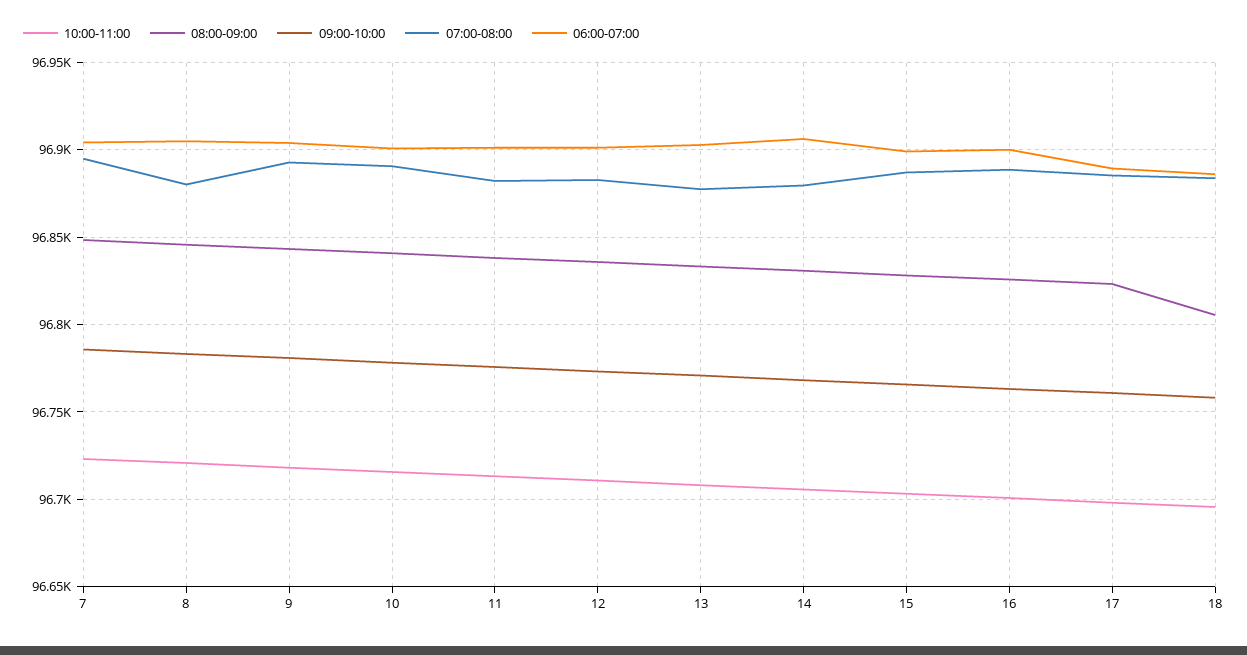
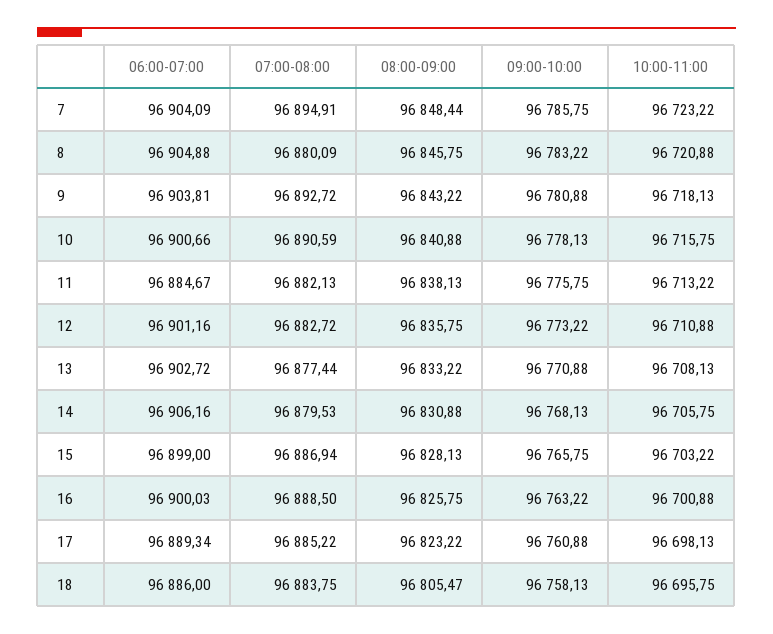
  {
    "10:00-11:00": {
      "7": 96723.22,
      "8": 96720.88,
      "9": 96718.13,
      "10": 96715.75,
      "11": 96713.22,
      "12": 96710.88,
      "13": 96708.13,
      "14": 96705.75,
      "15": 96703.22,
      "16": 96700.88,
      "17": 96698.13,
      "18": 96695.75
    },
    "08:00-09:00": {
      "7": 96848.44,
      "8": 96845.75,
      "9": 96843.22,
      "10": 96840.88,
      "11": 96838.13,
      "12": 96835.75,
      "13": 96833.22,
      "14": 96830.88,
      "15": 96828.13,
      "16": 96825.75,
      "17": 96823.22,
      "18": 96805.47
    },
    "09:00-10:00": {
      "7": 96785.75,
      "8": 96783.22,
      "9": 96780.88,
      "10": 96778.13,
      "11": 96775.75,
      "12": 96773.22,
      "13": 96770.88,
      "14": 96768.13,
      "15": 96765.75,
      "16": 96763.22,
      "17": 96760.88,
      "18": 96758.13
    },
    "07:00-08:00": {
      "7": 96894.91,
      "8": 96880.09,
      "9": 96892.72,
      "10": 96890.59,
      "11": 96882.13,
      "12": 96882.72,
      "13": 96877.44,
      "14": 96879.53,
      "15": 96886.94,
      "16": 96888.5,
      "17": 96885.22,
      "18": 96883.75
    },
    "06:00-07:00": {
      "7": 96904.09,
      "8": 96904.88,
      "9": 96903.81,
      "10": 96900.66,
-     "11": 96900,
+     "11": 96884.67,
      "12": 96901.16,
      "13": 96902.72,
      "14": 96906.16,
      "15": 96899,
      "16": 96900.03,
      "17": 96889.34,
      "18": 96886
    }
  }

